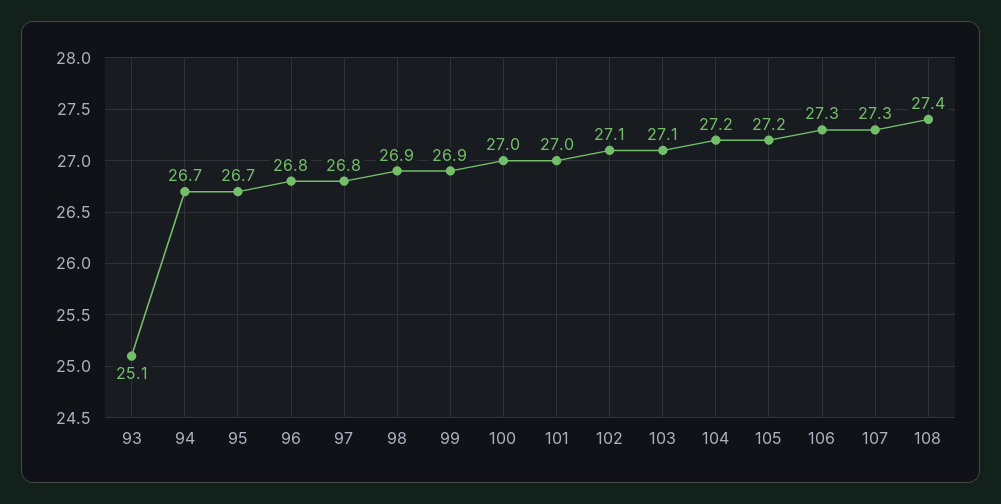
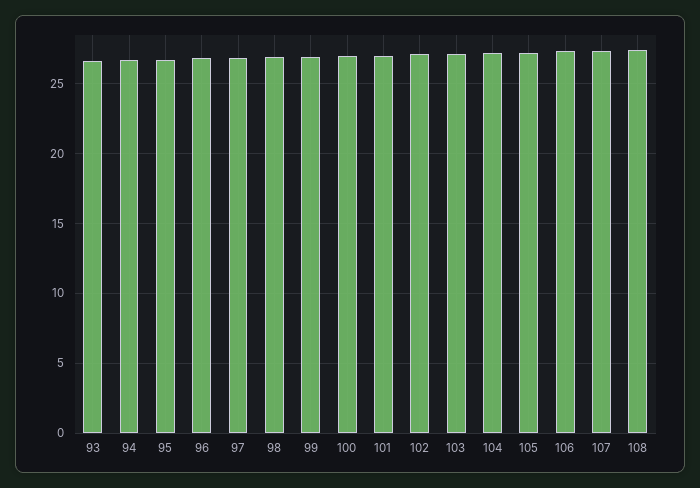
  {
-   "93": 25.1,
+   "93": 26.5,
    "94": 26.7,
    "95": 26.7,
    "96": 26.8,
    "97": 26.8,
    "98": 26.9,
    "99": 26.9,
    "100": 27,
    "101": 27,
    "102": 27.1,
    "103": 27.1,
    "104": 27.2,
    "105": 27.2,
    "106": 27.3,
    "107": 27.3,
    "108": 27.4
  }

